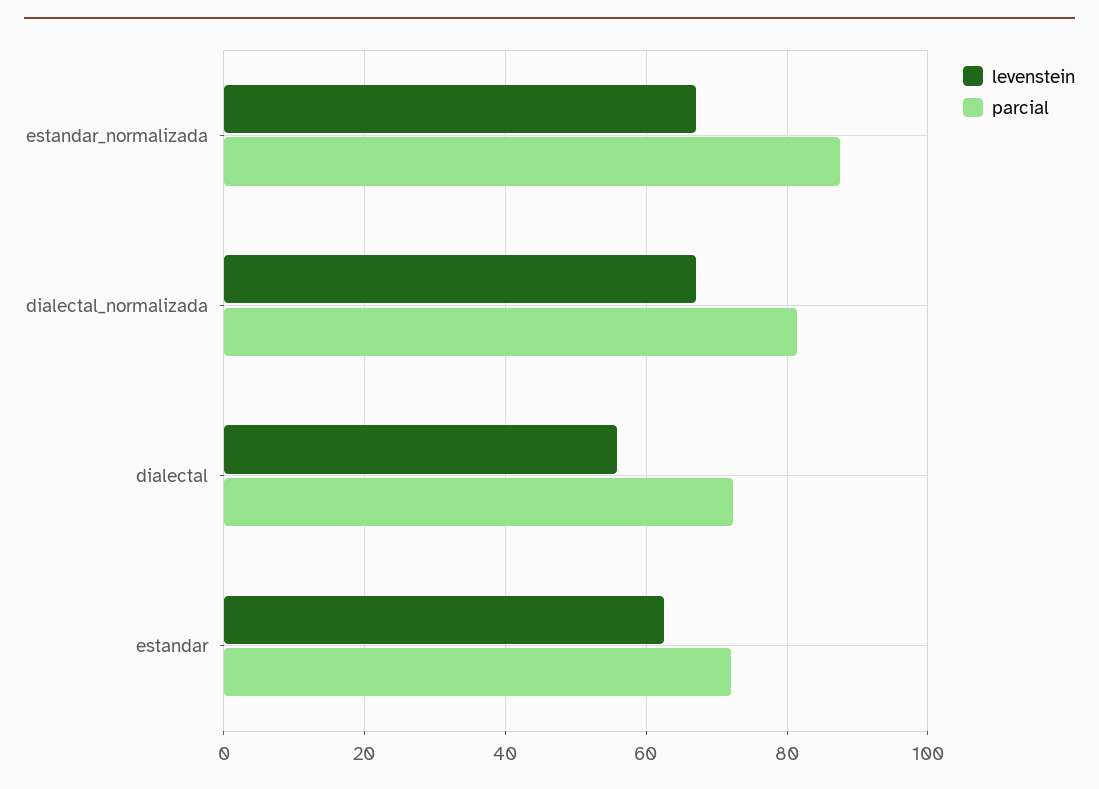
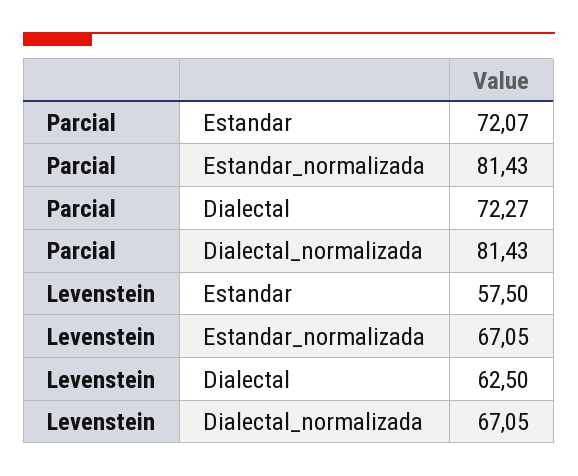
  {
    "levenstein": {
      "estandar_normalizada": 67.05,
      "dialectal_normalizada": 67.05,
-     "dialectal": 56,
+     "dialectal": 62.5,
-     "estandar": 62
+     "estandar": 57.5
    },
    "parcial": {
-     "estandar_normalizada": 88,
+     "estandar_normalizada": 81.43,
      "dialectal_normalizada": 81.43,
      "dialectal": 72.27,
      "estandar": 72.07
    }
  }

